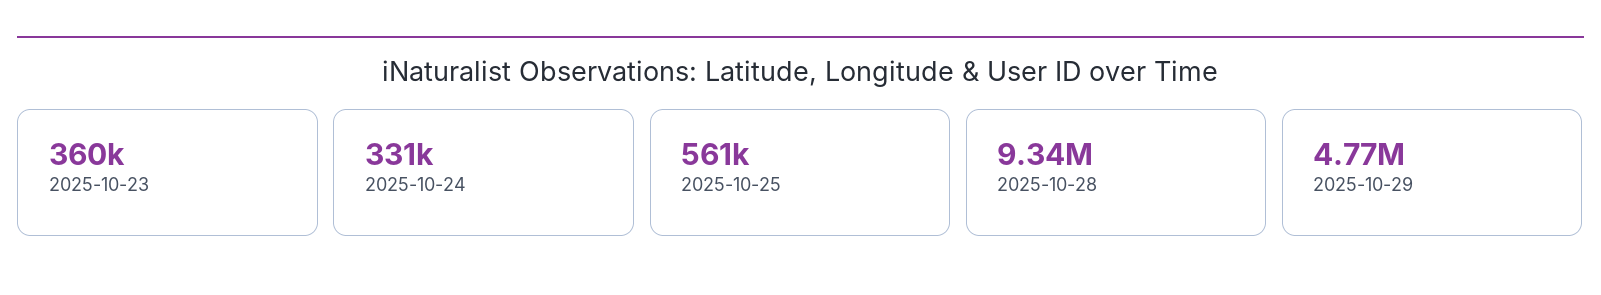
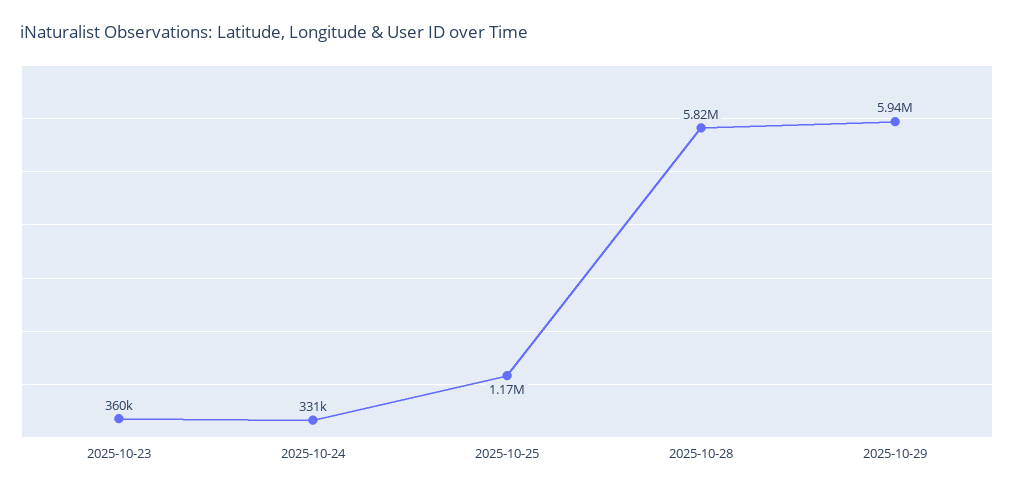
  {
    "2025-10-23": 360000,
    "2025-10-24": 331000,
-   "2025-10-25": 561000,
+   "2025-10-25": 1170000,
-   "2025-10-28": 9340000,
+   "2025-10-28": 5820000,
-   "2025-10-29": 4770000
+   "2025-10-29": 5940000
  }

